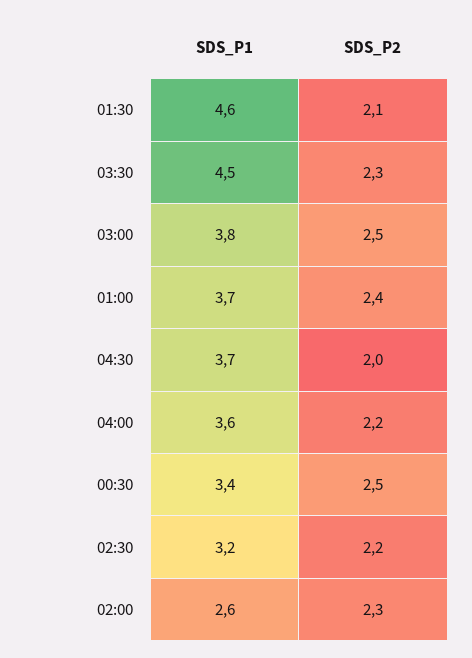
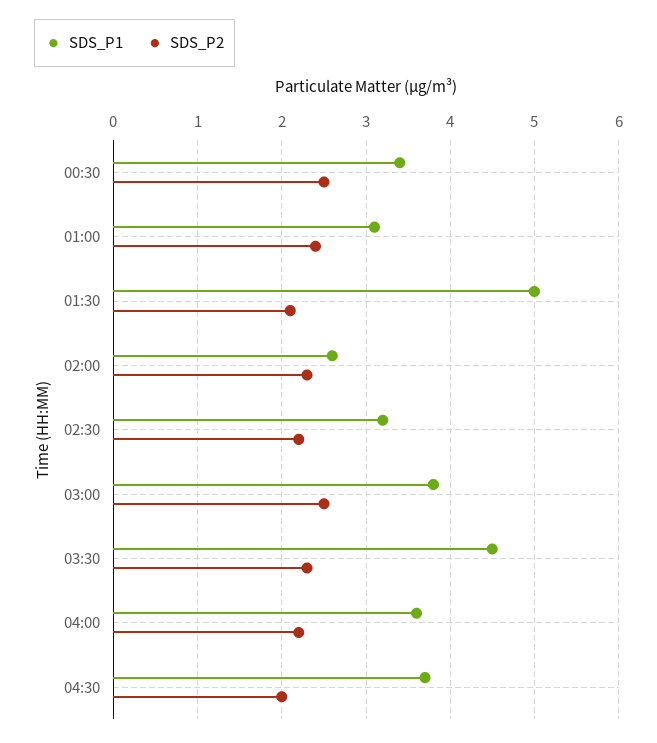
  {
    "SDS_P1": {
-     "01:30": 4.6,
+     "01:30": 5,
      "03:30": 4.5,
      "03:00": 3.8,
-     "01:00": 3.7,
+     "01:00": 3.1,
      "04:30": 3.7,
      "04:00": 3.6,
      "00:30": 3.4,
      "02:30": 3.2,
      "02:00": 2.6
    },
    "SDS_P2": {
      "01:30": 2.1,
      "03:30": 2.3,
      "03:00": 2.5,
      "01:00": 2.4,
      "04:30": 2,
      "04:00": 2.2,
      "00:30": 2.5,
      "02:30": 2.2,
      "02:00": 2.3
    }
  }

